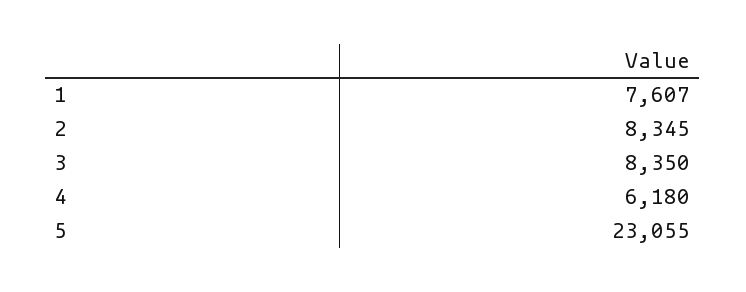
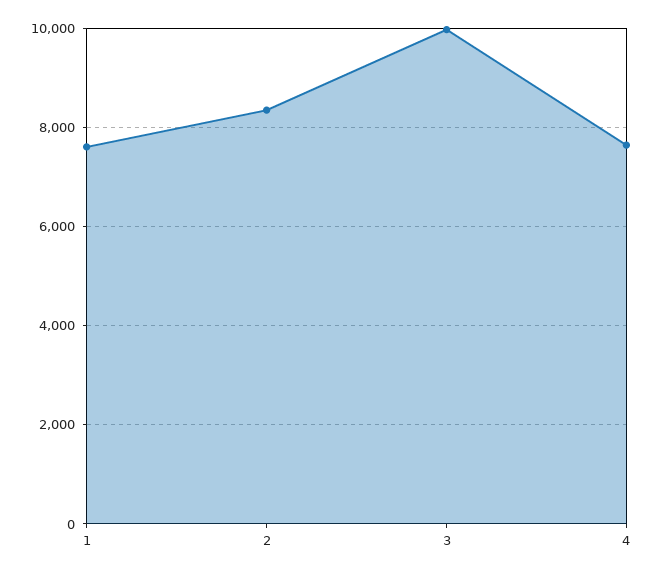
  {
    "1": 7607,
    "2": 8345,
-   "3": 8350,
+   "3": 10000,
-   "4": 6180,
+   "4": 7600
-   "5": 23055
  }

